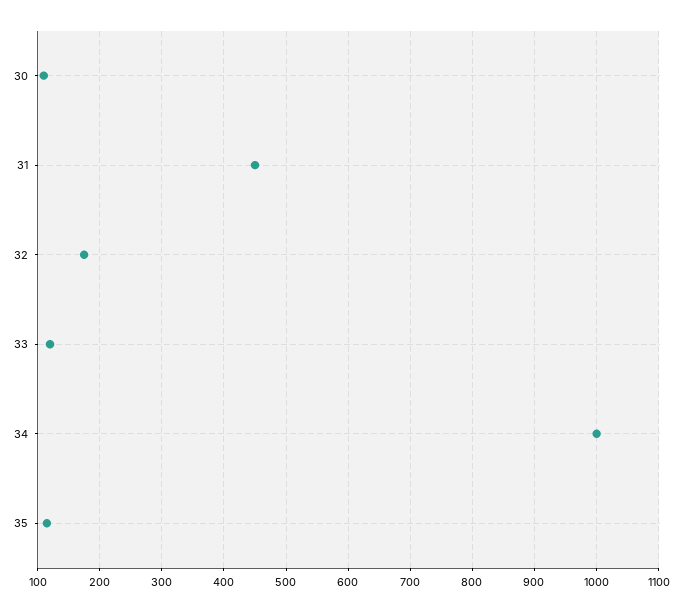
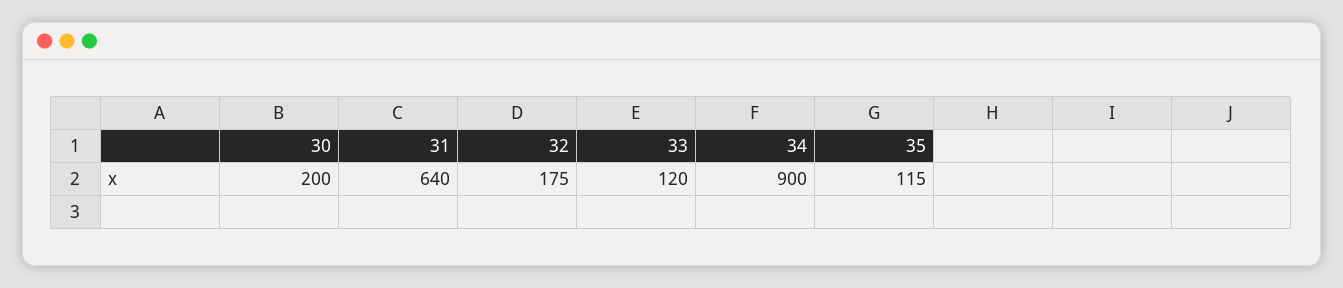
  {
-   "30": 110,
+   "30": 200,
-   "31": 450,
+   "31": 640,
    "32": 175,
    "33": 120,
-   "34": 1000,
+   "34": 900,
    "35": 115
  }

